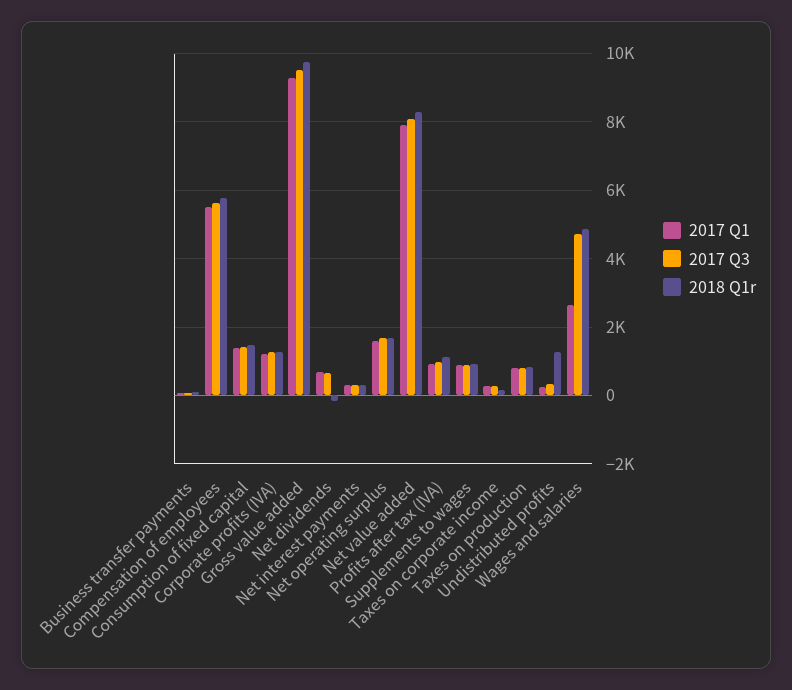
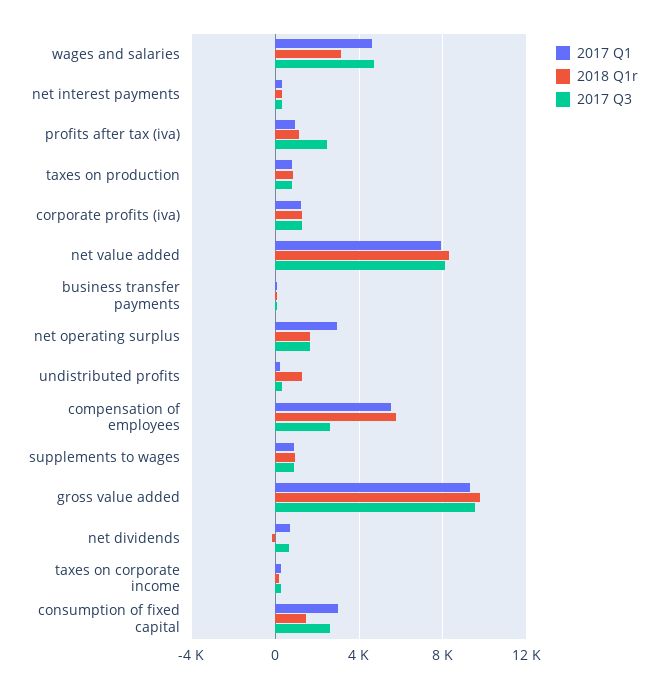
  {
    "2017 Q1": {
      "Business transfer payments": 0,
      "Compensation of employees": 5600,
-     "Consumption of fixed capital": 1400,
+     "Consumption of fixed capital": 3000,
      "Corporate profits (IVA)": 1200,
      "Gross value added": 9200,
      "Net dividends": 600,
      "Net interest payments": 400,
-     "Net operating surplus": 1600,
+     "Net operating surplus": 3000,
      "Net value added": 7800,
      "Profits after tax (IVA)": 1000,
      "Supplements to wages": 800,
      "Taxes on corporate income": 200,
      "Taxes on production": 800,
      "Undistributed profits": 200,
-     "Wages and salaries": 2600
+     "Wages and salaries": 4500
    },
    "2017 Q3": {
      "Business transfer payments": 0,
-     "Compensation of employees": 5600,
+     "Compensation of employees": 2500,
-     "Consumption of fixed capital": 1400,
+     "Consumption of fixed capital": 2500,
      "Corporate profits (IVA)": 1200,
      "Gross value added": 9600,
      "Net dividends": 600,
      "Net interest payments": 400,
      "Net operating surplus": 1600,
      "Net value added": 8000,
-     "Profits after tax (IVA)": 1000,
+     "Profits after tax (IVA)": 2500,
      "Supplements to wages": 1000,
      "Taxes on corporate income": 200,
      "Taxes on production": 800,
      "Undistributed profits": 400,
      "Wages and salaries": 4800
    },
    "2018 Q1r": {
      "Business transfer payments": 0,
      "Compensation of employees": 5800,
      "Consumption of fixed capital": 1400,
      "Corporate profits (IVA)": 1200,
      "Gross value added": 9800,
      "Net dividends": -200,
      "Net interest payments": 400,
      "Net operating surplus": 1600,
      "Net value added": 8200,
      "Profits after tax (IVA)": 1200,
      "Supplements to wages": 1000,
      "Taxes on corporate income": 200,
      "Taxes on production": 800,
      "Undistributed profits": 1200,
-     "Wages and salaries": 4800
+     "Wages and salaries": 3000
    }
  }

